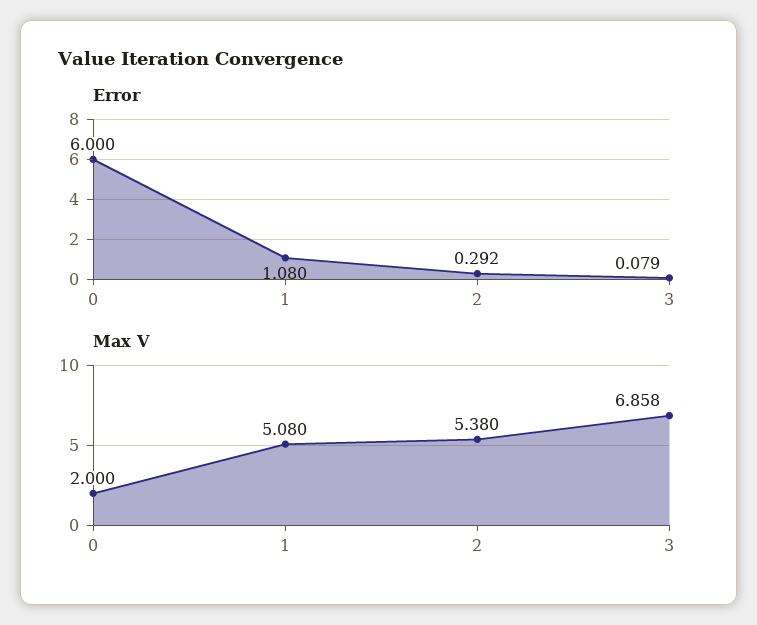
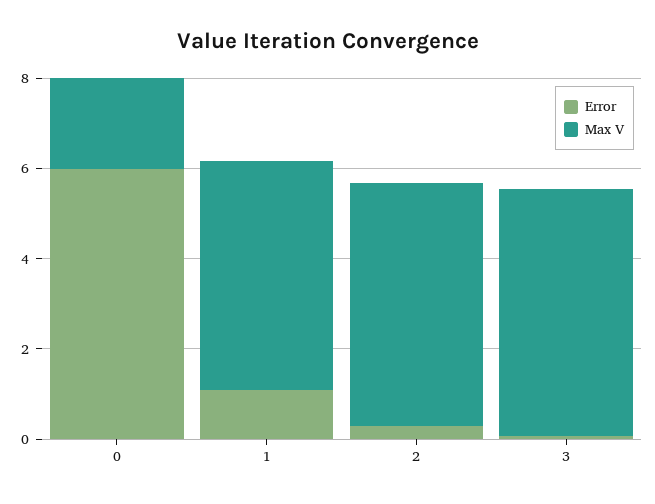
  {
    "Error": {
      "0": 6,
      "1": 1.08,
      "2": 0.292,
      "3": 0.079
    },
    "Max V": {
      "0": 2,
      "1": 5.08,
      "2": 5.38,
-     "3": 6.858
+     "3": 5.5
    }
  }

